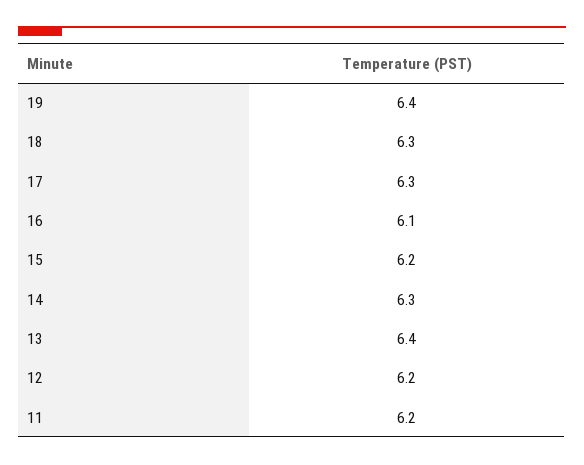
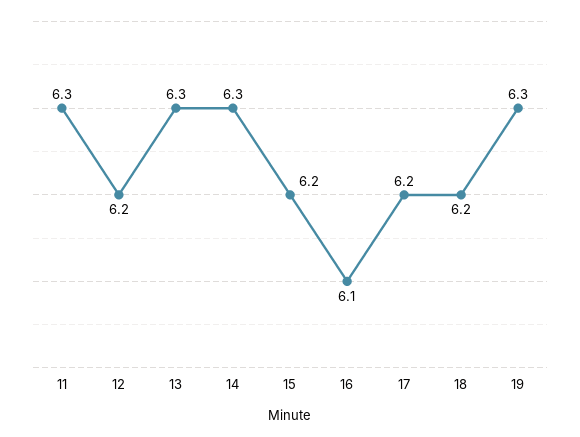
  {
-   "19": 6.4,
+   "19": 6.3,
-   "18": 6.3,
+   "18": 6.2,
-   "17": 6.3,
+   "17": 6.2,
    "16": 6.1,
    "15": 6.2,
    "14": 6.3,
-   "13": 6.4,
+   "13": 6.3,
    "12": 6.2,
-   "11": 6.2
+   "11": 6.3
  }

